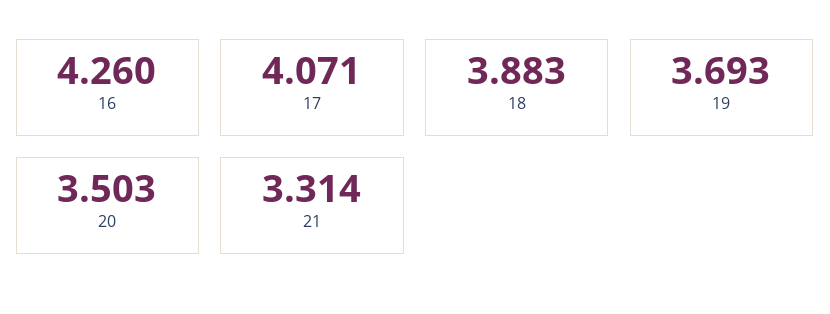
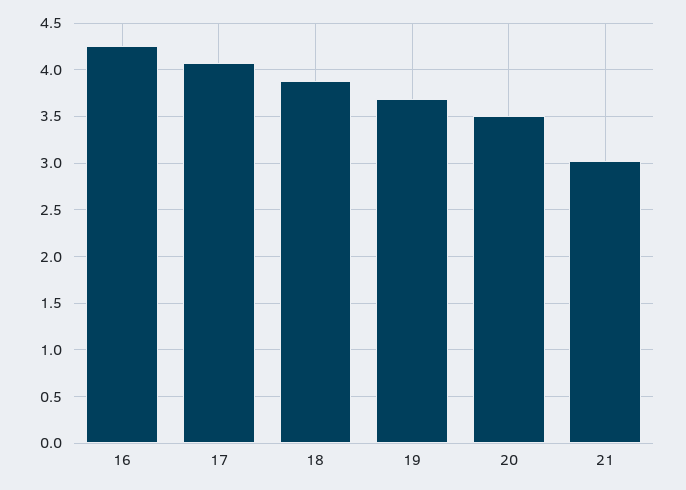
  {
    "16": 4.26,
    "17": 4.071,
    "18": 3.883,
    "19": 3.693,
    "20": 3.503,
-   "21": 3.314
+   "21": 3
  }

